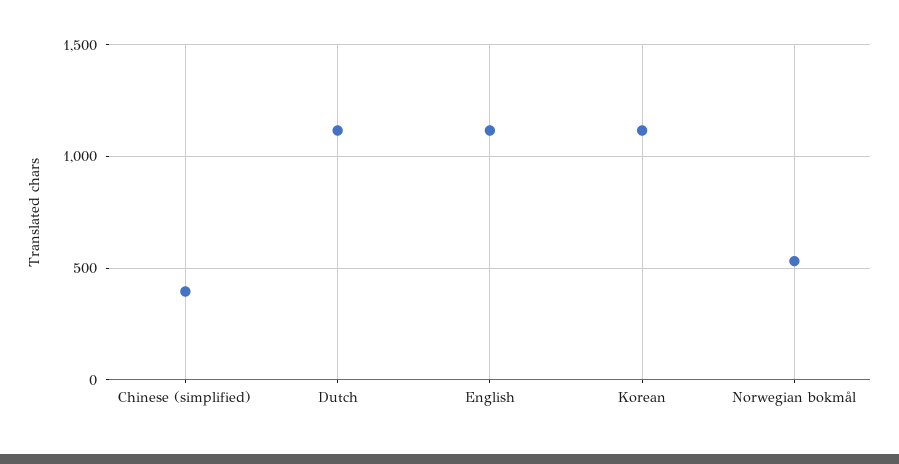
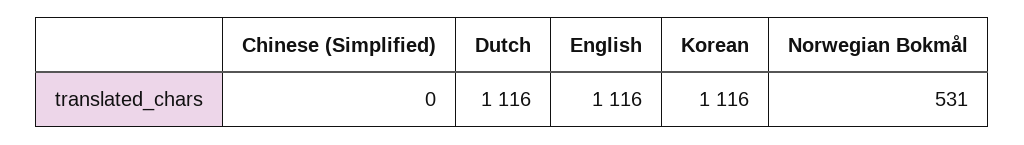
  {
-   "Chinese (simplified)": 400,
+   "Chinese (simplified)": 0,
    "Dutch": 1116,
    "English": 1116,
    "Korean": 1116,
    "Norwegian bokmål": 531
  }

